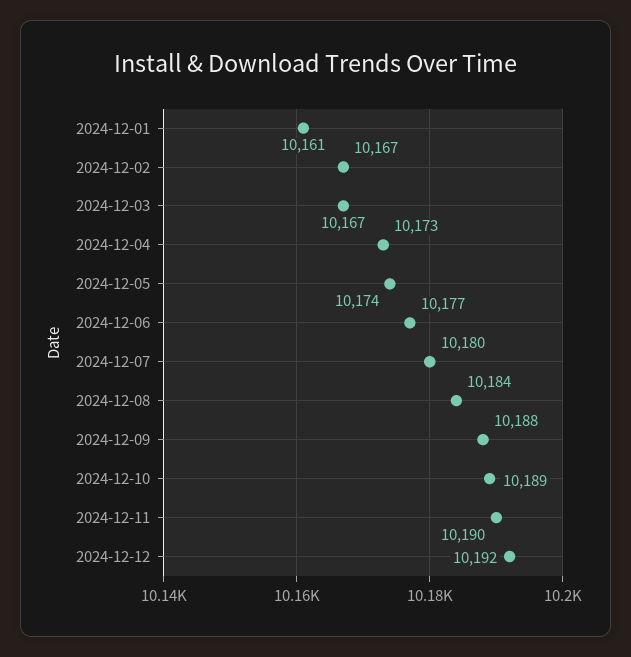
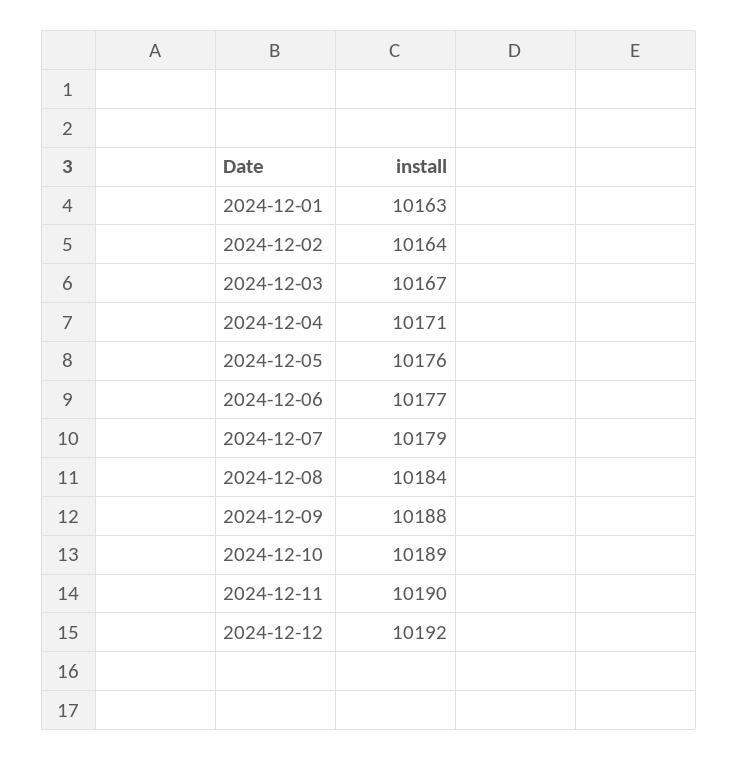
  {
-   "2024-12-01": 10161,
+   "2024-12-01": 10163,
-   "2024-12-02": 10167,
+   "2024-12-02": 10164,
    "2024-12-03": 10167,
-   "2024-12-04": 10173,
+   "2024-12-04": 10171,
-   "2024-12-05": 10174,
+   "2024-12-05": 10176,
    "2024-12-06": 10177,
-   "2024-12-07": 10180,
+   "2024-12-07": 10179,
    "2024-12-08": 10184,
    "2024-12-09": 10188,
    "2024-12-10": 10189,
    "2024-12-11": 10190,
    "2024-12-12": 10192
  }

